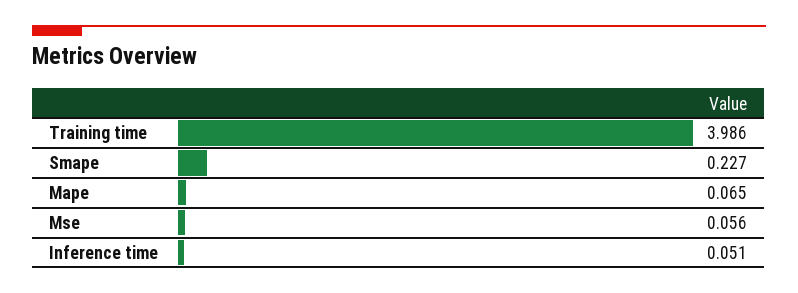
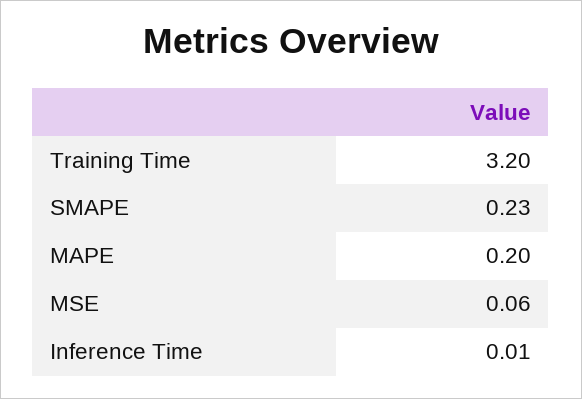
  {
-   "Training time": 3.986,
+   "Training time": 3.2,
    "Smape": 0.227,
-   "Mape": 0.065,
+   "Mape": 0.2,
    "Mse": 0.056,
-   "Inference time": 0.051
+   "Inference time": 0.01
  }

